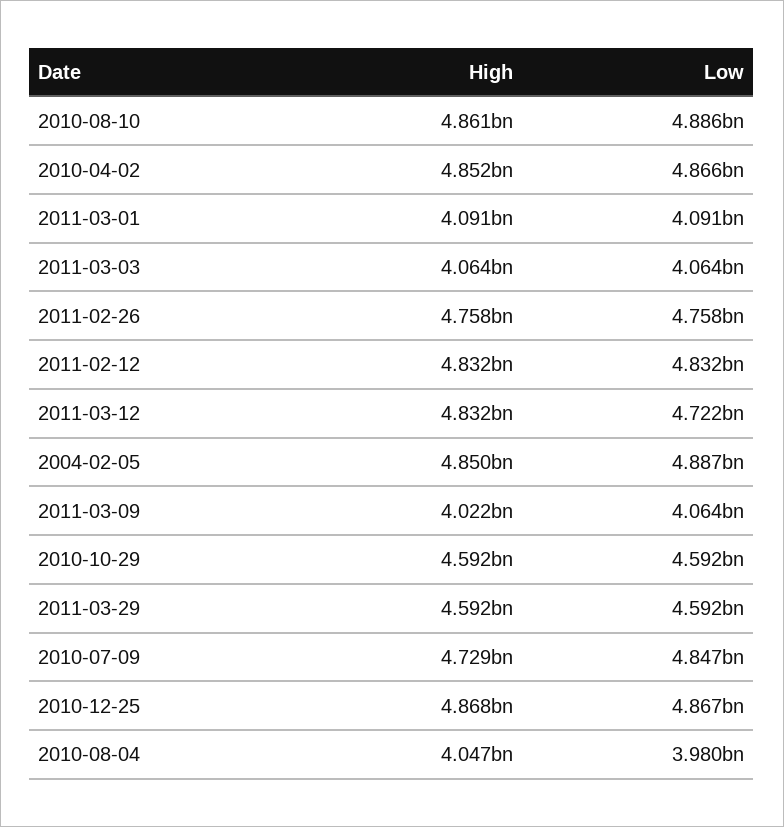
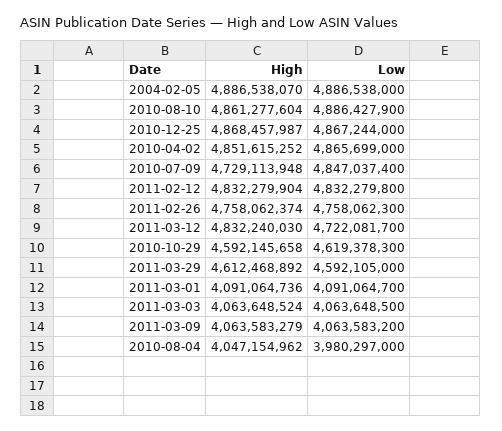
  {
    "High": {
      "2010-08-10": 4861277604,
      "2010-04-02": 4851615252,
      "2011-03-01": 4091064736,
      "2011-03-03": 4063648524,
      "2011-02-26": 4758062374,
      "2011-02-12": 4832279904,
      "2011-03-12": 4832240030,
-     "2004-02-05": 4850000000,
+     "2004-02-05": 4886538070,
-     "2011-03-09": 4022000000,
+     "2011-03-09": 4063583279,
      "2010-10-29": 4592145658,
-     "2011-03-29": 4592000000,
+     "2011-03-29": 4612468892,
      "2010-07-09": 4729113948,
      "2010-12-25": 4868457987,
      "2010-08-04": 4047154962
    },
    "Low": {
      "2010-08-10": 4886427900,
      "2010-04-02": 4865699000,
      "2011-03-01": 4091064700,
      "2011-03-03": 4063648500,
      "2011-02-26": 4758062300,
      "2011-02-12": 4832279800,
      "2011-03-12": 4722081700,
      "2004-02-05": 4886538000,
      "2011-03-09": 4063583200,
-     "2010-10-29": 4592000000,
+     "2010-10-29": 4619378300,
      "2011-03-29": 4592105000,
      "2010-07-09": 4847037400,
      "2010-12-25": 4867244000,
      "2010-08-04": 3980297000
    }
  }

